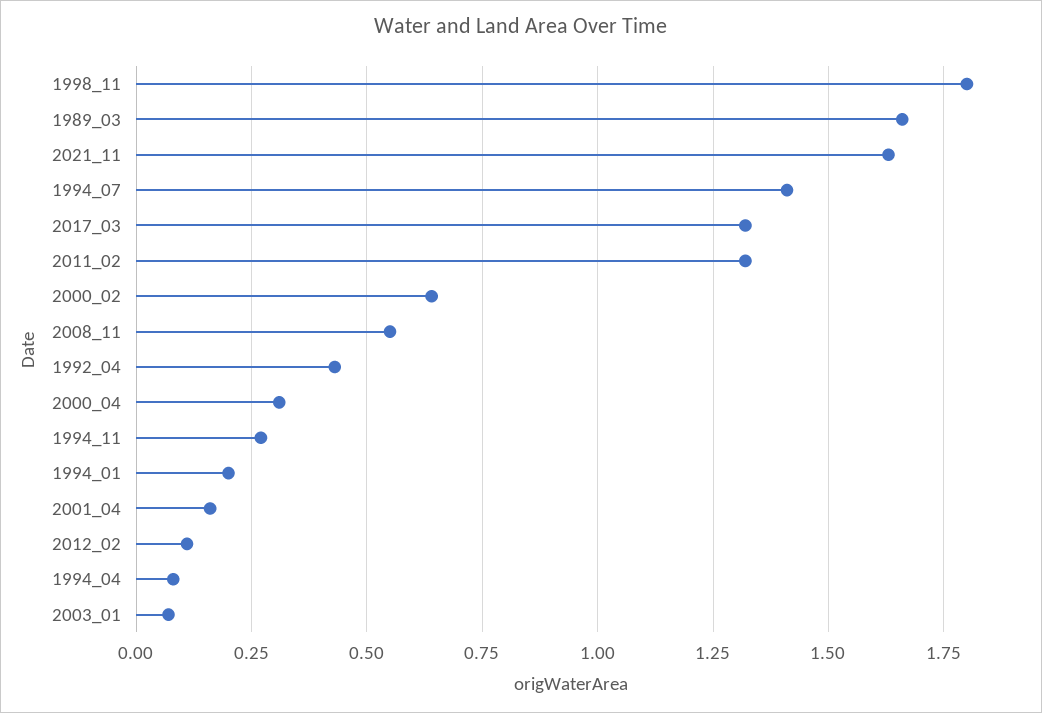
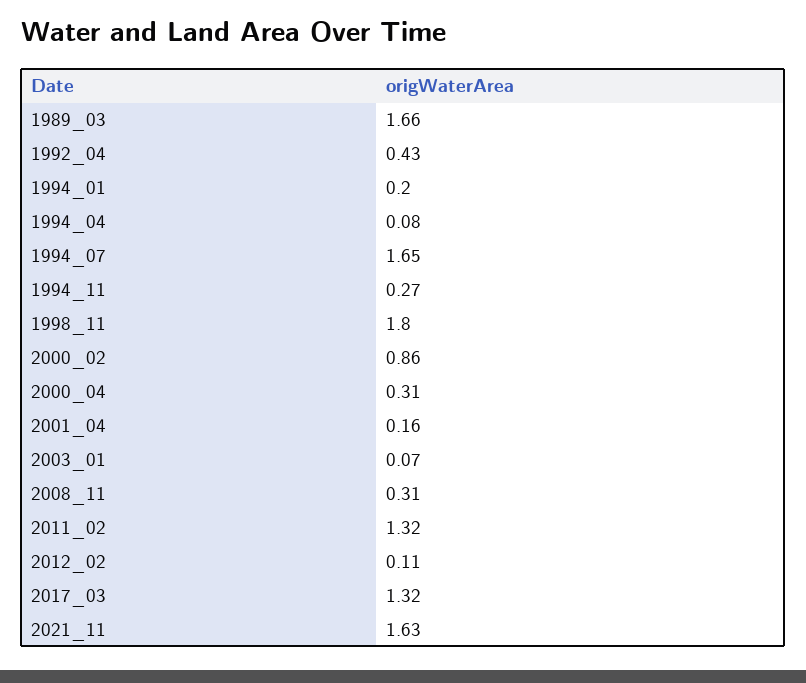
  {
    "1998_11": 1.8,
    "1989_03": 1.66,
    "2021_11": 1.63,
-   "1994_07": 1.4,
+   "1994_07": 1.65,
    "2017_03": 1.32,
    "2011_02": 1.32,
-   "2000_02": 0.65,
+   "2000_02": 0.86,
-   "2008_11": 0.55,
+   "2008_11": 0.31,
    "1992_04": 0.43,
    "2000_04": 0.31,
    "1994_11": 0.27,
    "1994_01": 0.2,
    "2001_04": 0.16,
    "2012_02": 0.11,
    "1994_04": 0.08,
    "2003_01": 0.07
  }

